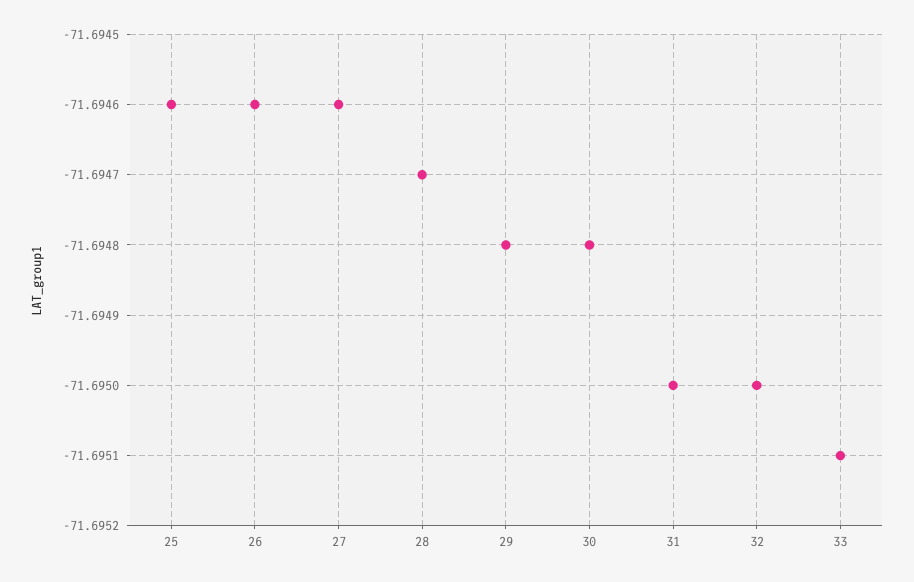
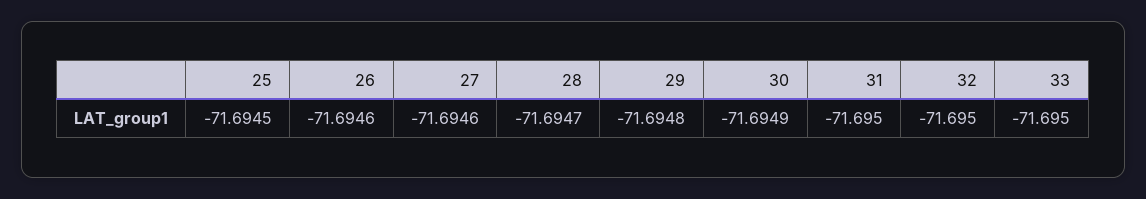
  {
-   "25": -71.6946,
+   "25": -71.6945,
    "26": -71.6946,
    "27": -71.6946,
    "28": -71.6947,
    "29": -71.6948,
-   "30": -71.6948,
+   "30": -71.6949,
    "31": -71.695,
    "32": -71.695,
-   "33": -71.6951
+   "33": -71.695
  }

